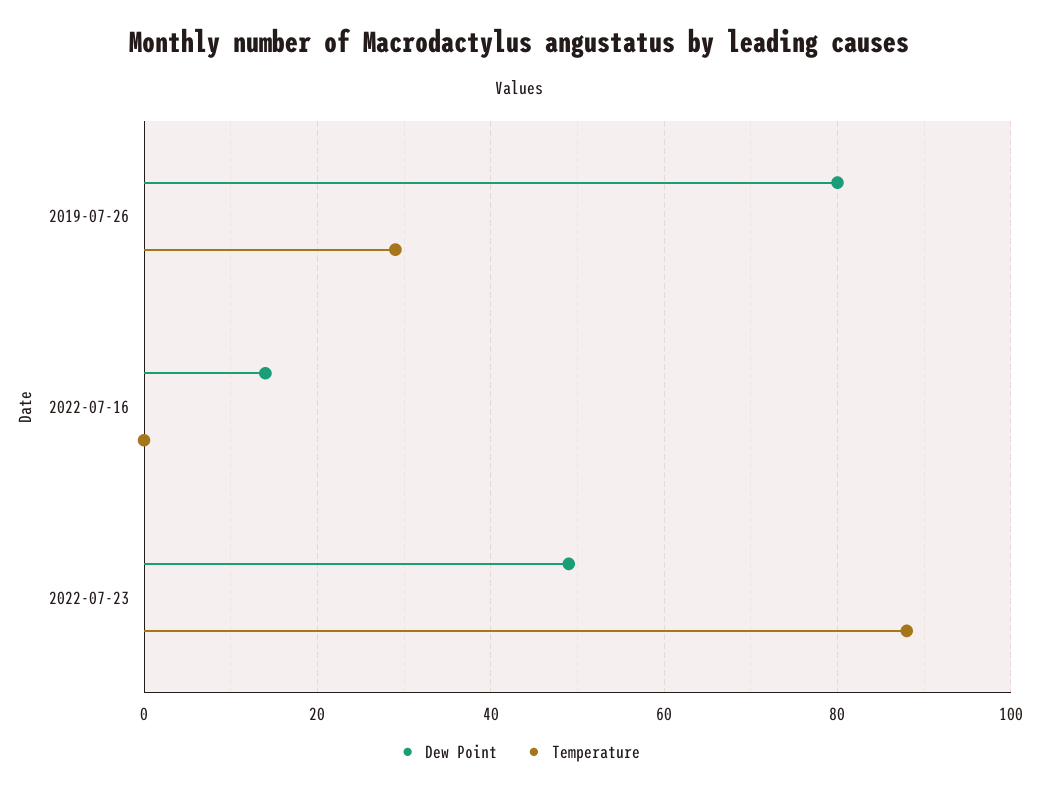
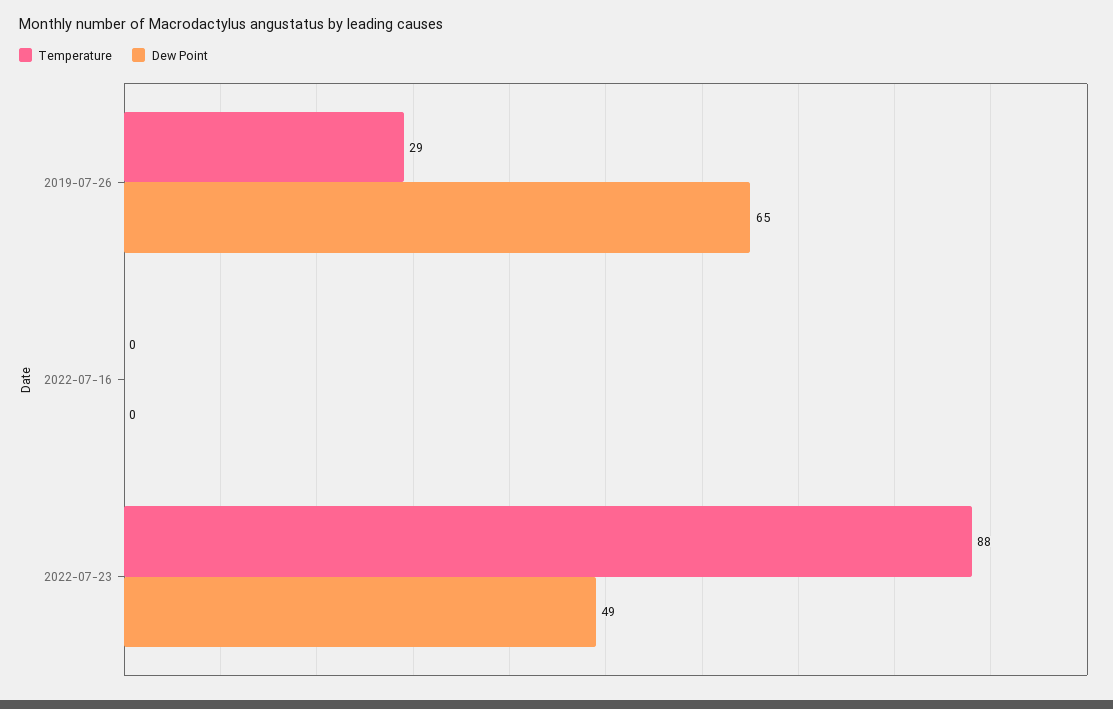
  {
    "Dew Point": {
-     "2019-07-26": 80,
+     "2019-07-26": 65,
-     "2022-07-16": 15,
+     "2022-07-16": 0,
      "2022-07-23": 49
    },
    "Temperature": {
      "2019-07-26": 29,
      "2022-07-16": 0,
      "2022-07-23": 88
    }
  }

